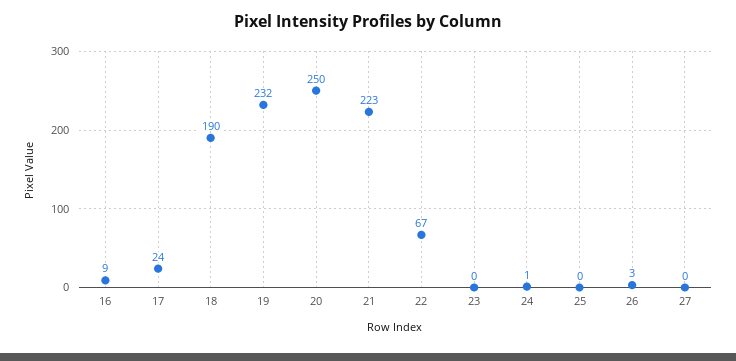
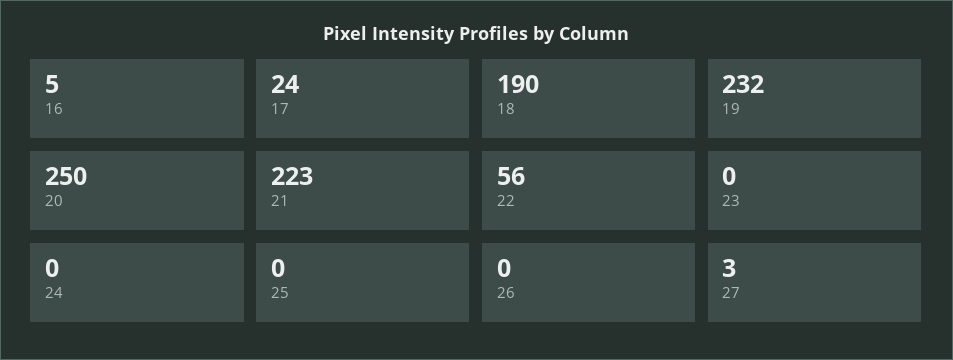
  {
-   "16": 9,
+   "16": 5,
    "17": 24,
    "18": 190,
    "19": 232,
    "20": 250,
    "21": 223,
-   "22": 67,
+   "22": 56,
    "23": 0,
-   "24": 1,
+   "24": 0,
    "25": 0,
-   "26": 3,
+   "26": 0,
-   "27": 0
+   "27": 3
  }

